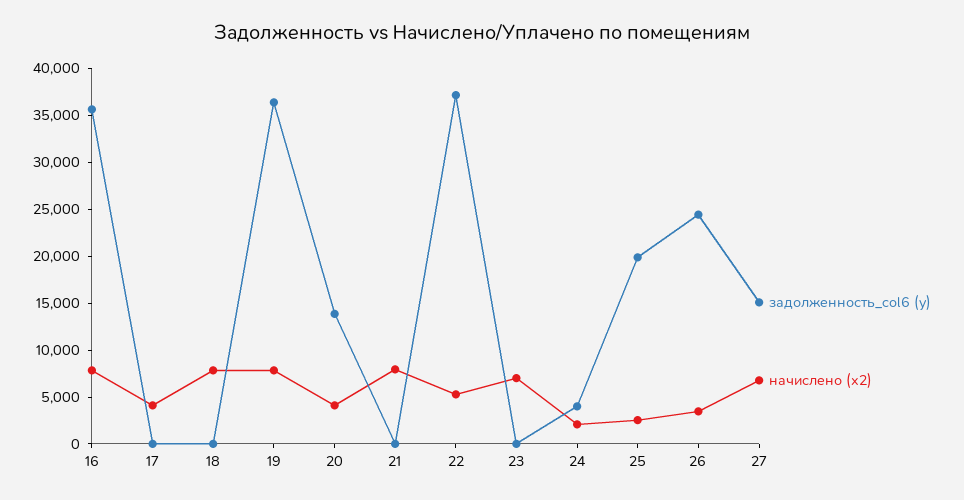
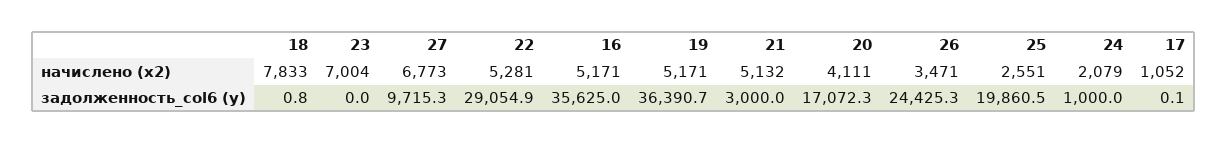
  {
    "задолженность_col6 (y)": {
      "16": 35625,
      "17": 0.1,
      "18": 0.8,
      "19": 36390.7,
-     "20": 14000,
+     "20": 17072.3,
-     "21": 0,
+     "21": 3000,
-     "22": 37000,
+     "22": 29054.9,
      "23": 0,
-     "24": 4000,
+     "24": 1000,
      "25": 19860.5,
      "26": 24425.3,
-     "27": 15000
+     "27": 9715.3
    },
    "начислено (x2)": {
-     "16": 8000,
+     "16": 5171,
-     "17": 4000,
+     "17": 1052,
      "18": 7833,
-     "19": 8000,
+     "19": 5171,
      "20": 4111,
-     "21": 8000,
+     "21": 5132,
      "22": 5281,
      "23": 7004,
      "24": 2079,
      "25": 2551,
      "26": 3471,
      "27": 6773
    }
  }

